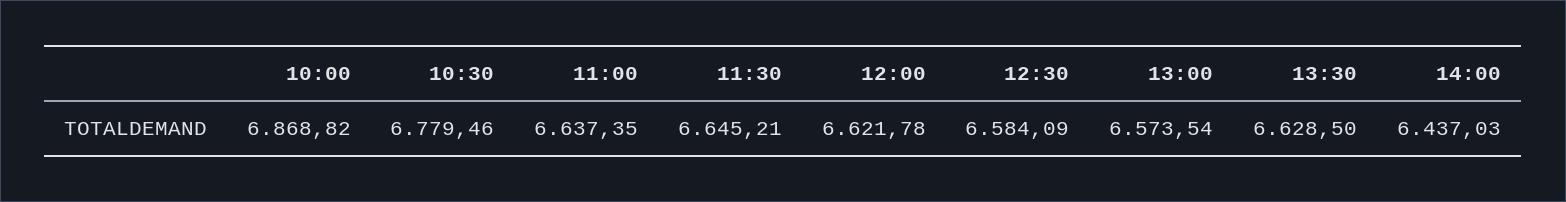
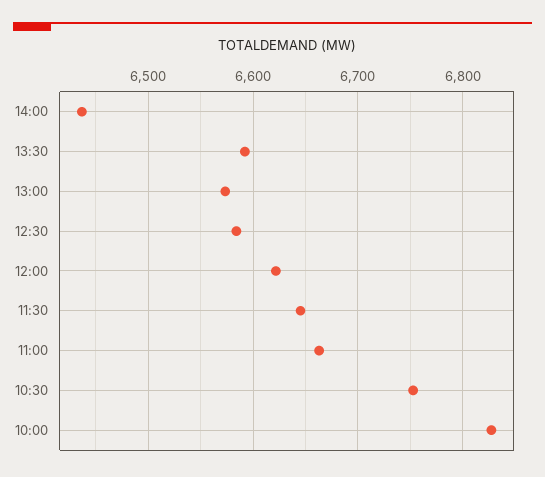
  {
-   "10:00": 6868.82,
+   "10:00": 6830,
-   "10:30": 6779.46,
+   "10:30": 6750,
-   "11:00": 6637.35,
+   "11:00": 6660,
    "11:30": 6645.21,
    "12:00": 6621.78,
    "12:30": 6584.09,
    "13:00": 6573.54,
-   "13:30": 6628.5,
+   "13:30": 6590,
    "14:00": 6437.03
  }

